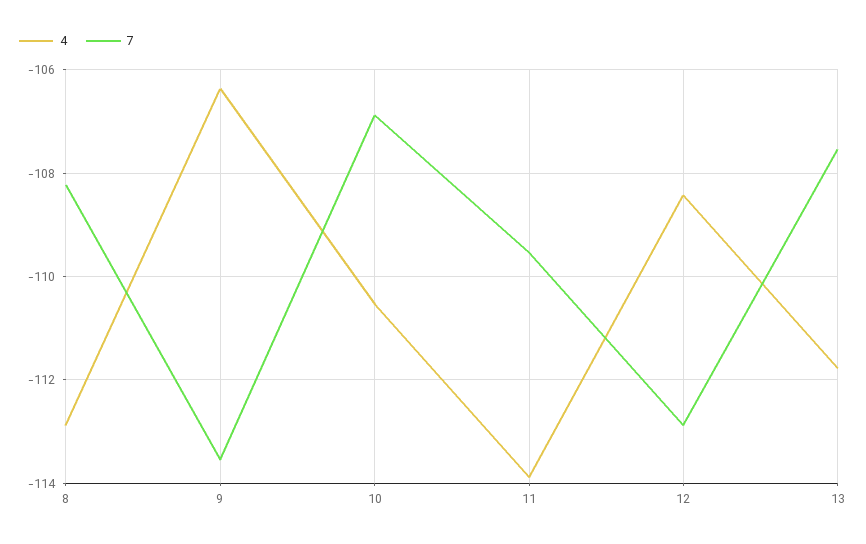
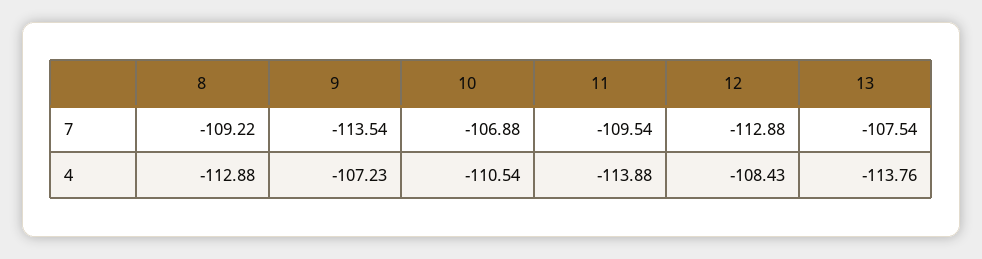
  {
    "4": {
      "8": -112.88,
-     "9": -106.4,
+     "9": -107.23,
      "10": -110.54,
      "11": -113.88,
      "12": -108.43,
-     "13": -111.8
+     "13": -113.76
    },
    "7": {
-     "8": -108.2,
+     "8": -109.22,
      "9": -113.54,
      "10": -106.88,
      "11": -109.54,
      "12": -112.88,
      "13": -107.54
    }
  }

